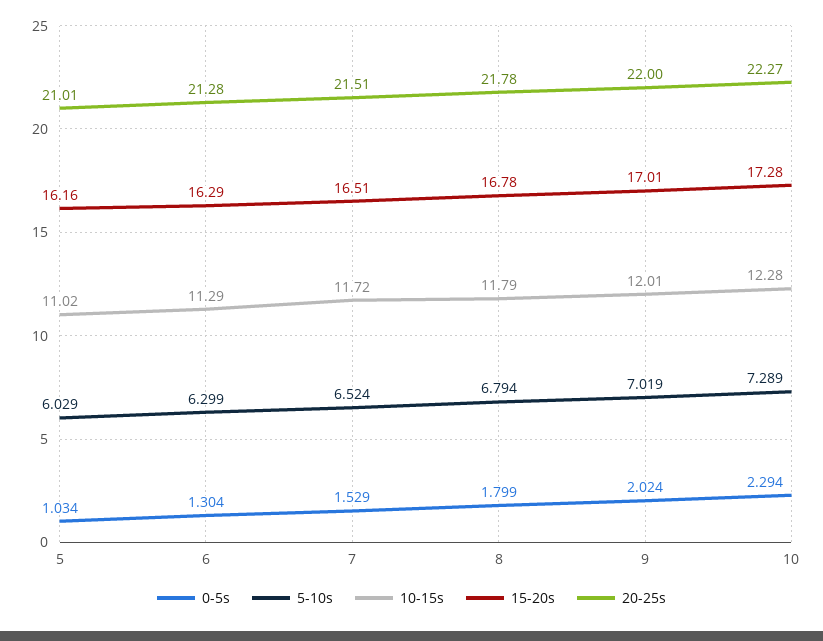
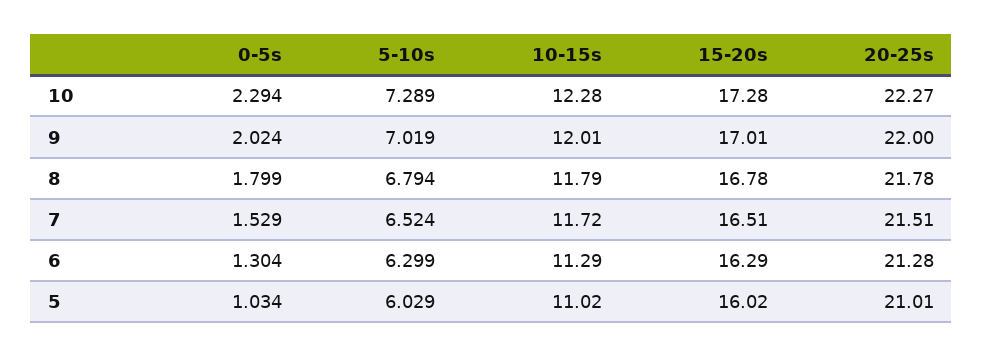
  {
    "0-5s": {
      "5": 1.034,
      "6": 1.304,
      "7": 1.529,
      "8": 1.799,
      "9": 2.024,
      "10": 2.294
    },
    "5-10s": {
      "5": 6.029,
      "6": 6.299,
      "7": 6.524,
      "8": 6.794,
      "9": 7.019,
      "10": 7.289
    },
    "10-15s": {
      "5": 11.02,
      "6": 11.29,
      "7": 11.72,
      "8": 11.79,
      "9": 12.01,
      "10": 12.28
    },
    "15-20s": {
-     "5": 16.16,
+     "5": 16.02,
      "6": 16.29,
      "7": 16.51,
      "8": 16.78,
      "9": 17.01,
      "10": 17.28
    },
    "20-25s": {
      "5": 21.01,
      "6": 21.28,
      "7": 21.51,
      "8": 21.78,
      "9": 22,
      "10": 22.27
    }
  }

